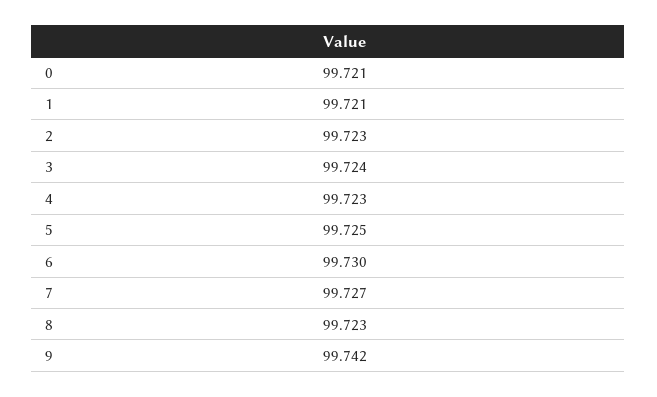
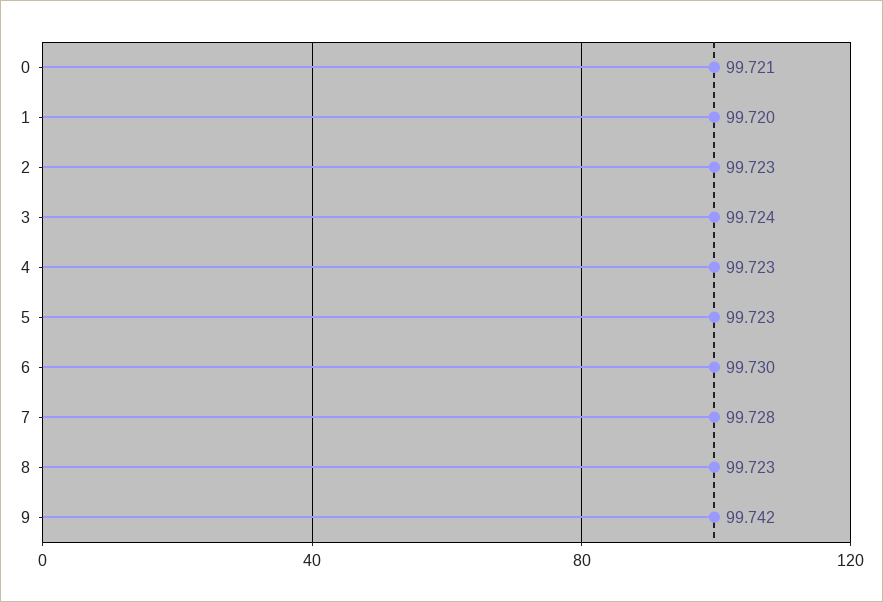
  {
    "0": 99.721,
-   "1": 99.721,
+   "1": 99.72,
    "2": 99.723,
    "3": 99.724,
    "4": 99.723,
-   "5": 99.725,
+   "5": 99.723,
    "6": 99.73,
-   "7": 99.727,
+   "7": 99.728,
    "8": 99.723,
    "9": 99.742
  }

